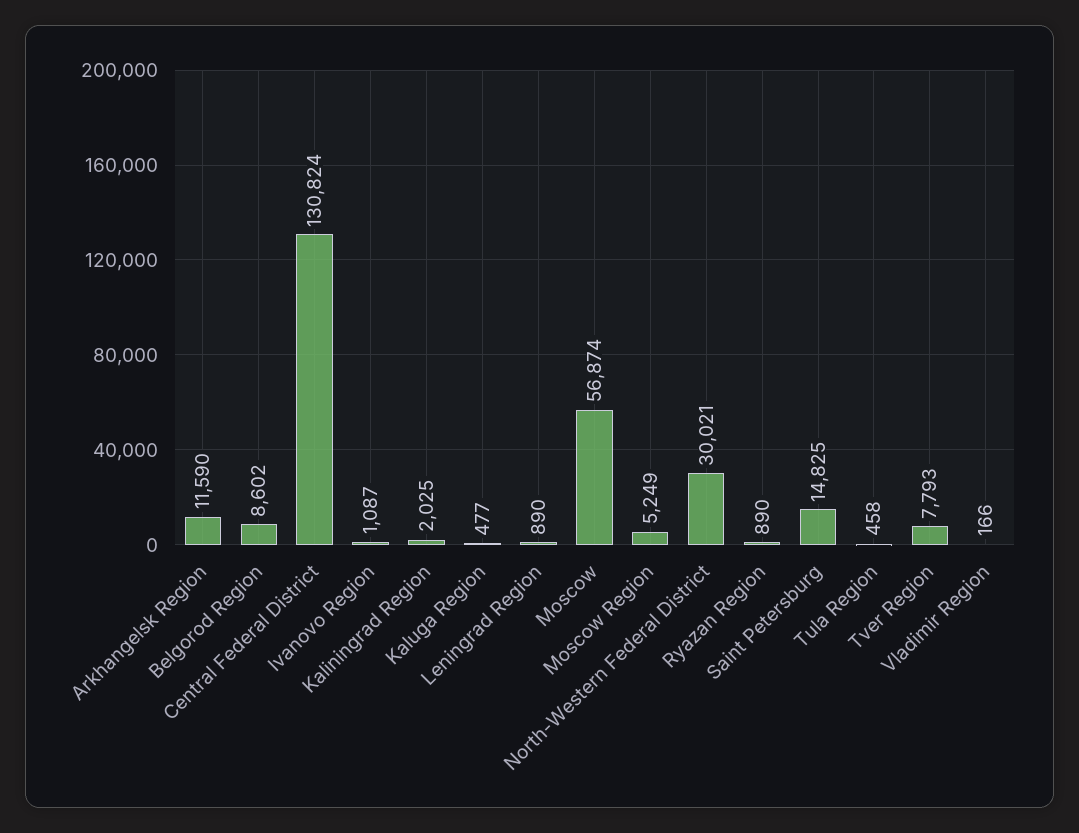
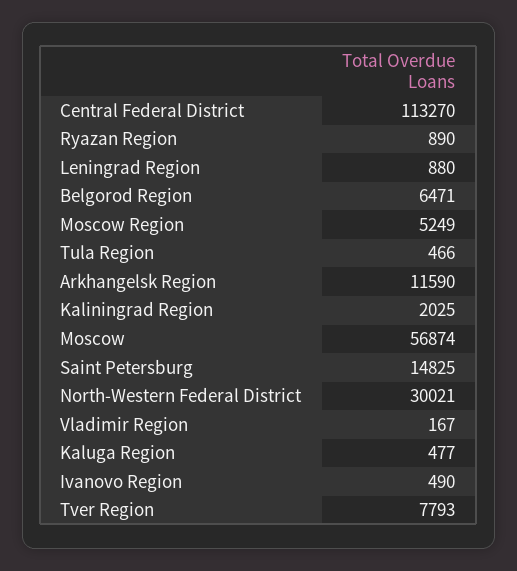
  {
    "Arkhangelsk Region": 11590,
-   "Belgorod Region": 8602,
+   "Belgorod Region": 6471,
-   "Central Federal District": 130824,
+   "Central Federal District": 113270,
-   "Ivanovo Region": 1087,
+   "Ivanovo Region": 490,
    "Kaliningrad Region": 2025,
    "Kaluga Region": 477,
-   "Leningrad Region": 890,
+   "Leningrad Region": 880,
    "Moscow": 56874,
    "Moscow Region": 5249,
    "North-Western Federal District": 30021,
    "Ryazan Region": 890,
    "Saint Petersburg": 14825,
-   "Tula Region": 458,
+   "Tula Region": 466,
    "Tver Region": 7793,
-   "Vladimir Region": 166
+   "Vladimir Region": 167
  }

